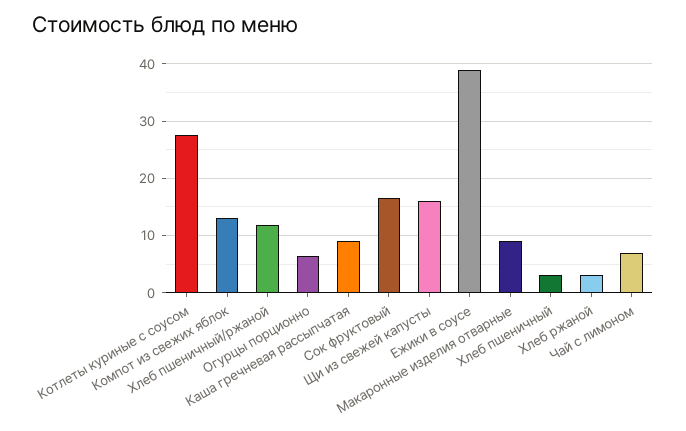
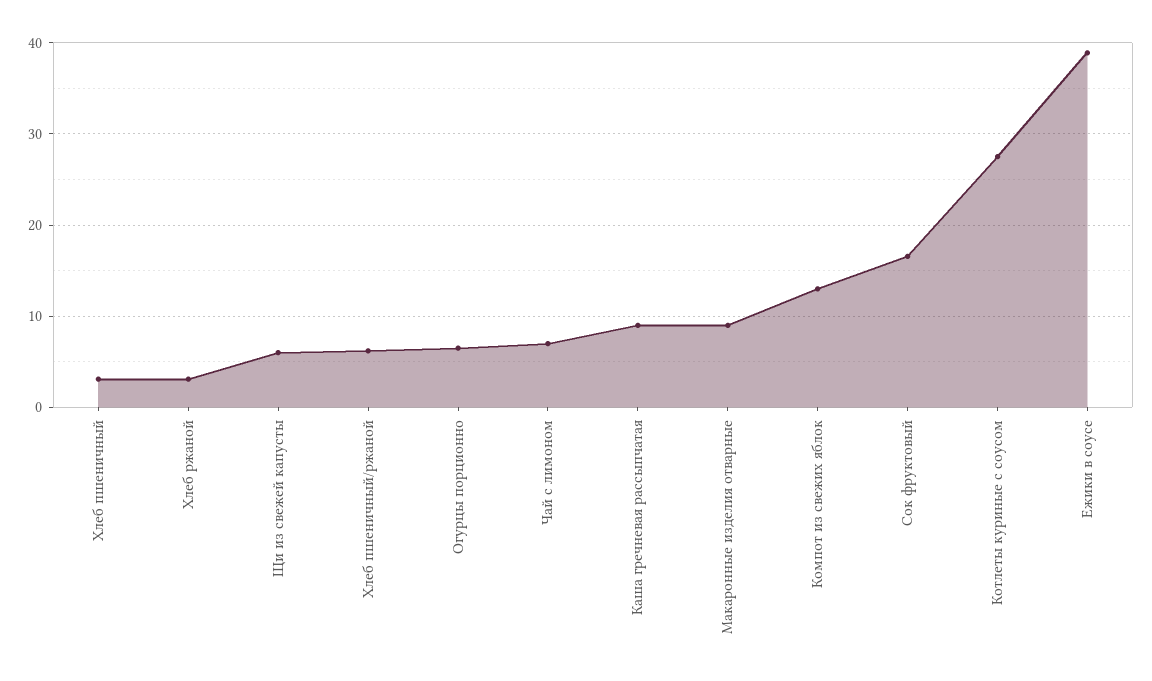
  {
    "Котлеты куриные с соусом": 28,
    "Компот из свежих яблок": 13,
-   "Хлеб пшеничный/ржаной": 12,
+   "Хлеб пшеничный/ржаной": 6,
    "Огурцы порционно": 7,
    "Каша гречневая рассыпчатая": 9,
    "Сок фруктовый": 17,
-   "Щи из свежей капусты": 16,
+   "Щи из свежей капусты": 6,
    "Ежики в соусе": 39,
    "Макаронные изделия отварные": 9,
    "Хлеб пшеничный": 3,
    "Хлеб ржаной": 3,
    "Чай с лимоном": 7
  }

